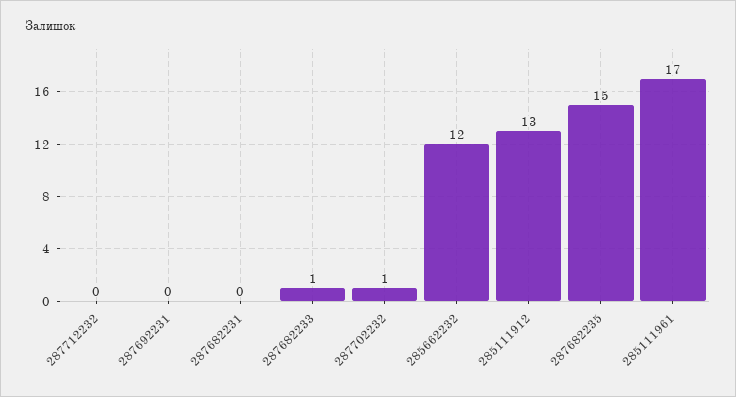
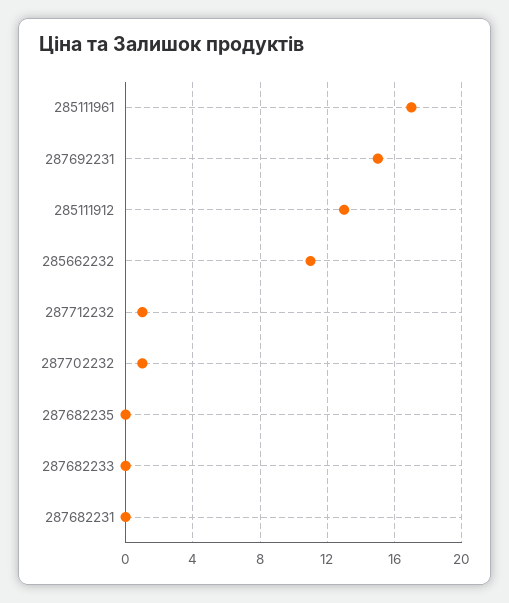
  {
-   "287712232": 0,
+   "287712232": 1,
-   "287692231": 0,
+   "287692231": 15,
    "287682231": 0,
-   "287682233": 1,
+   "287682233": 0,
    "287702232": 1,
-   "285662232": 12,
+   "285662232": 11,
    "285111912": 13,
-   "287682235": 15,
+   "287682235": 0,
    "285111961": 17
  }

